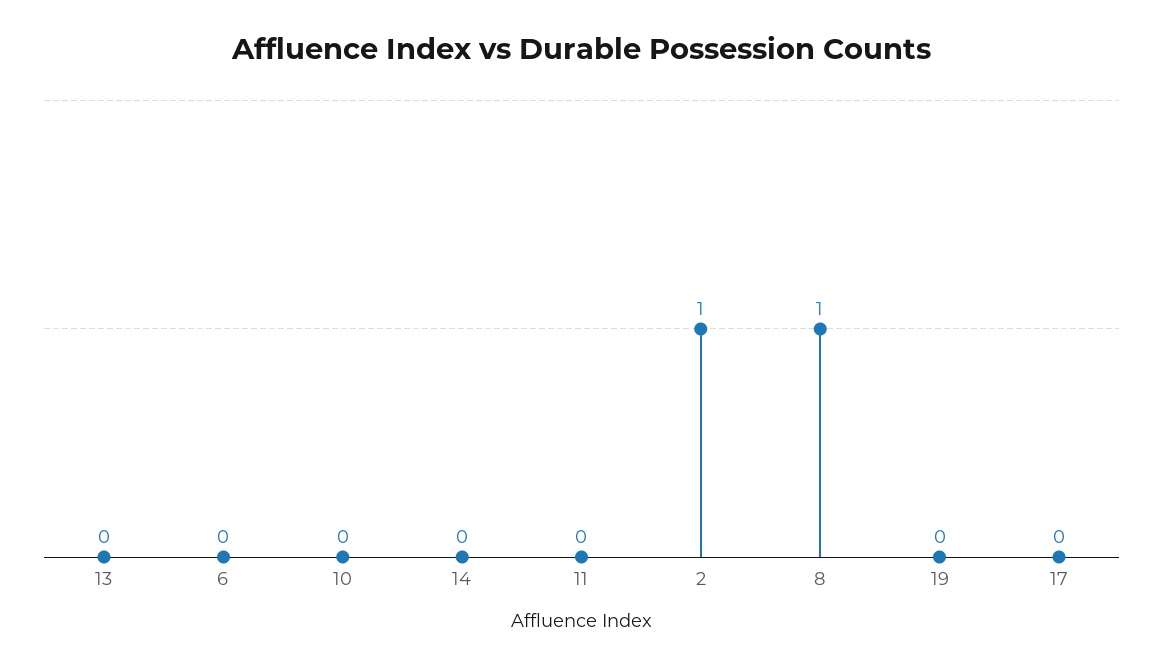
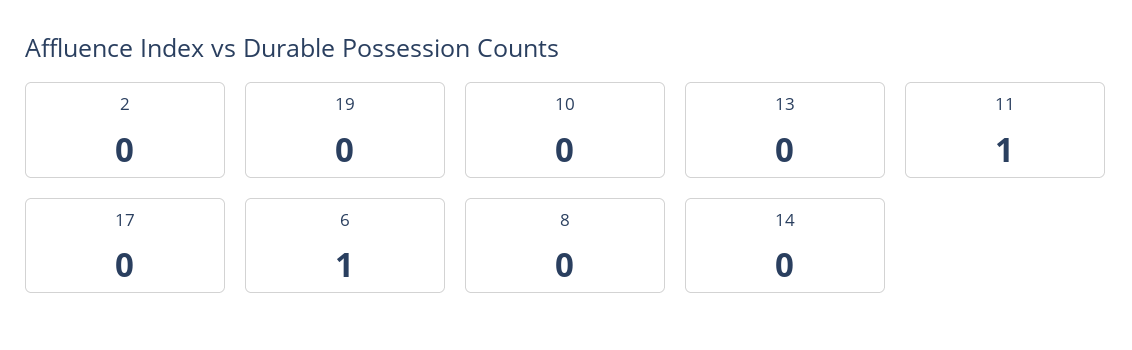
  {
    "13": 0,
-   "6": 0,
+   "6": 1,
    "10": 0,
    "14": 0,
-   "11": 0,
+   "11": 1,
-   "2": 1,
+   "2": 0,
-   "8": 1,
+   "8": 0,
    "19": 0,
    "17": 0
  }

